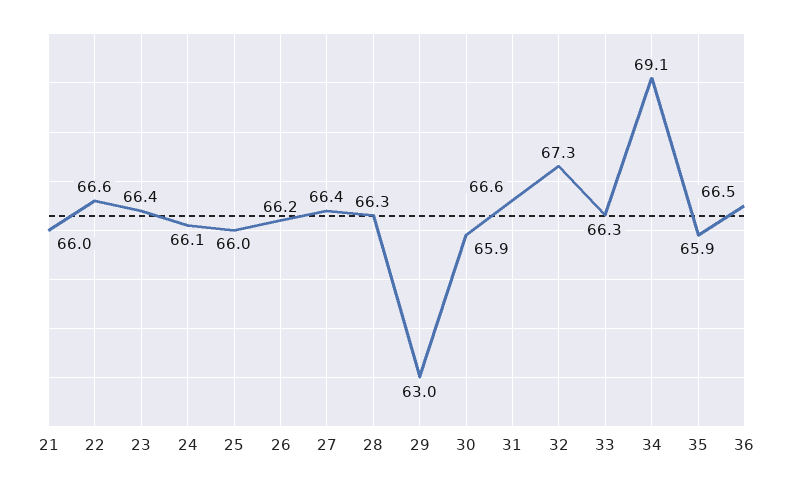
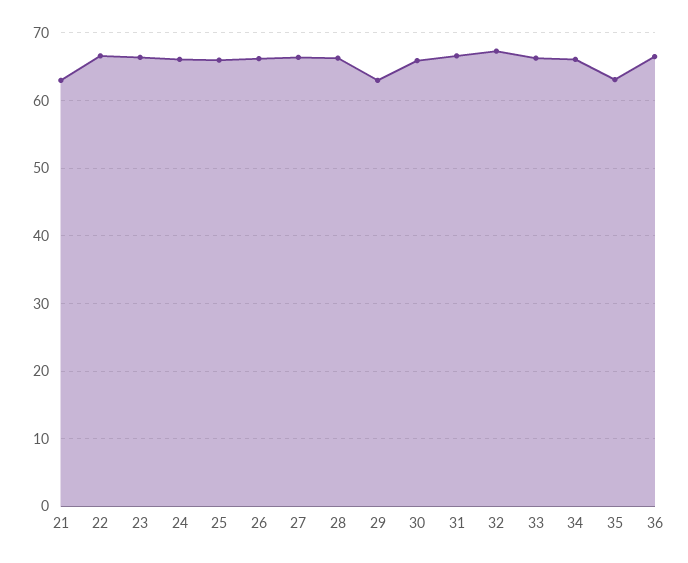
  {
-   "21": 66,
+   "21": 63,
    "22": 66.6,
    "23": 66.4,
    "24": 66.1,
    "25": 66,
    "26": 66.2,
    "27": 66.4,
    "28": 66.3,
    "29": 63,
    "30": 65.9,
    "31": 66.6,
    "32": 67.3,
    "33": 66.3,
-   "34": 69.1,
+   "34": 66,
-   "35": 65.9,
+   "35": 63,
    "36": 66.5
  }

